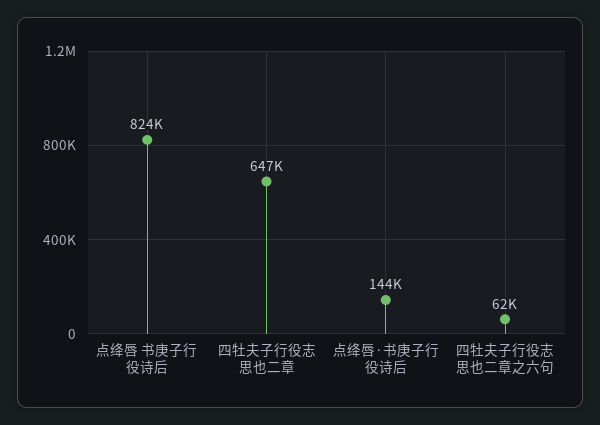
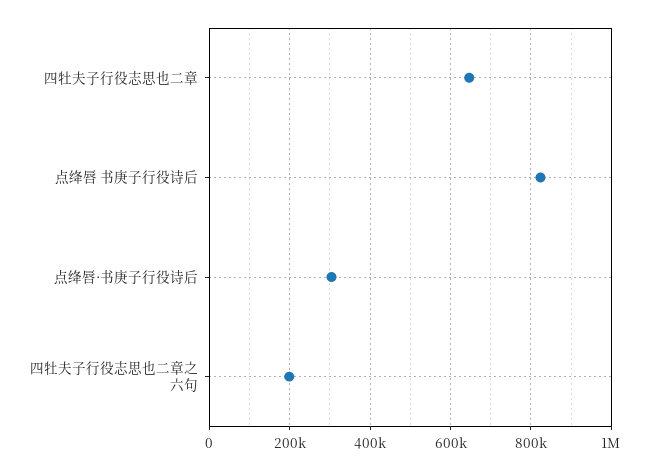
  {
    "点绛唇 书庚子行役诗后": 824000,
    "四牡夫子行役志思也二章": 647000,
-   "点绛唇·书庚子行役诗后": 144000,
+   "点绛唇·书庚子行役诗后": 300000,
-   "四牡夫子行役志思也二章之六句": 62000
+   "四牡夫子行役志思也二章之六句": 200000
  }

